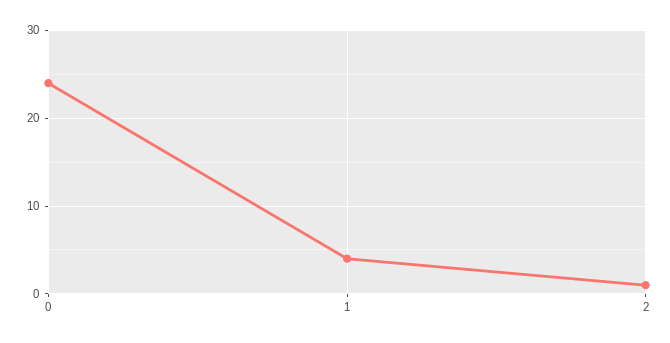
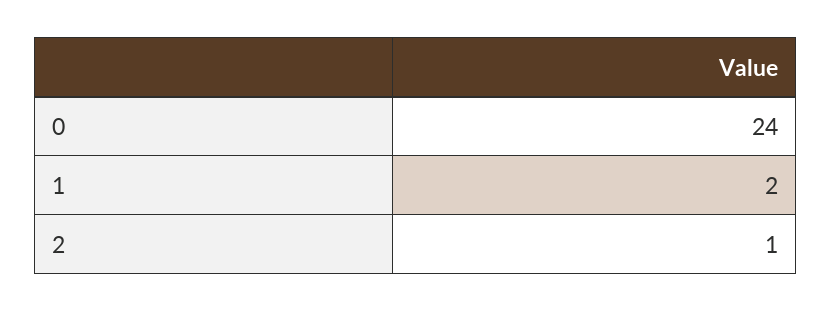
  {
    "0": 24,
-   "1": 4,
+   "1": 2,
    "2": 1
  }

